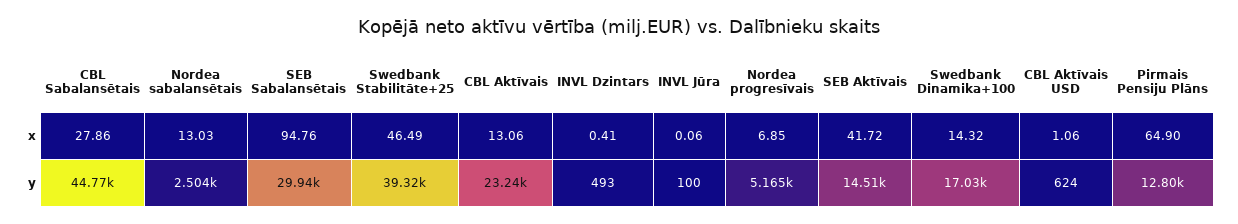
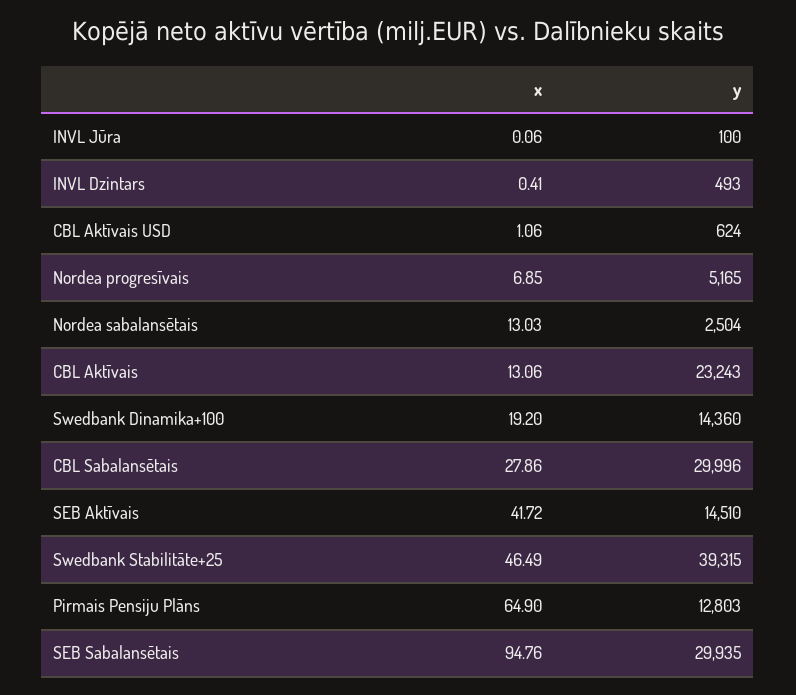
  {
    "CBL Sabalansētais": {
      "x": 27.86,
-     "y": 44770
+     "y": 29996
    },
    "Nordea sabalansētais": {
      "x": 13.03,
      "y": 2504
    },
    "SEB Sabalansētais": {
      "x": 94.76,
      "y": 29935
    },
    "Swedbank Stabilitāte+25": {
      "x": 46.49,
      "y": 39315
    },
    "CBL Aktīvais": {
      "x": 13.06,
      "y": 23243
    },
    "INVL Dzintars": {
      "x": 0.41,
      "y": 493
    },
    "INVL Jūra": {
      "x": 0.06,
      "y": 100
    },
    "Nordea progresīvais": {
      "x": 6.85,
      "y": 5165
    },
    "SEB Aktīvais": {
      "x": 41.72,
      "y": 14510
    },
    "Swedbank Dinamika+100": {
-     "x": 14.32,
+     "x": 19.2,
-     "y": 17030
+     "y": 14360
    },
    "CBL Aktīvais USD": {
      "x": 1.06,
      "y": 624
    },
    "Pirmais Pensiju Plāns": {
      "x": 64.9,
      "y": 12803
    }
  }

